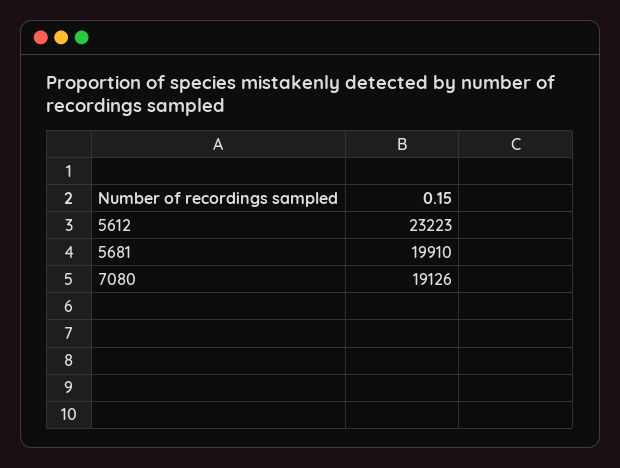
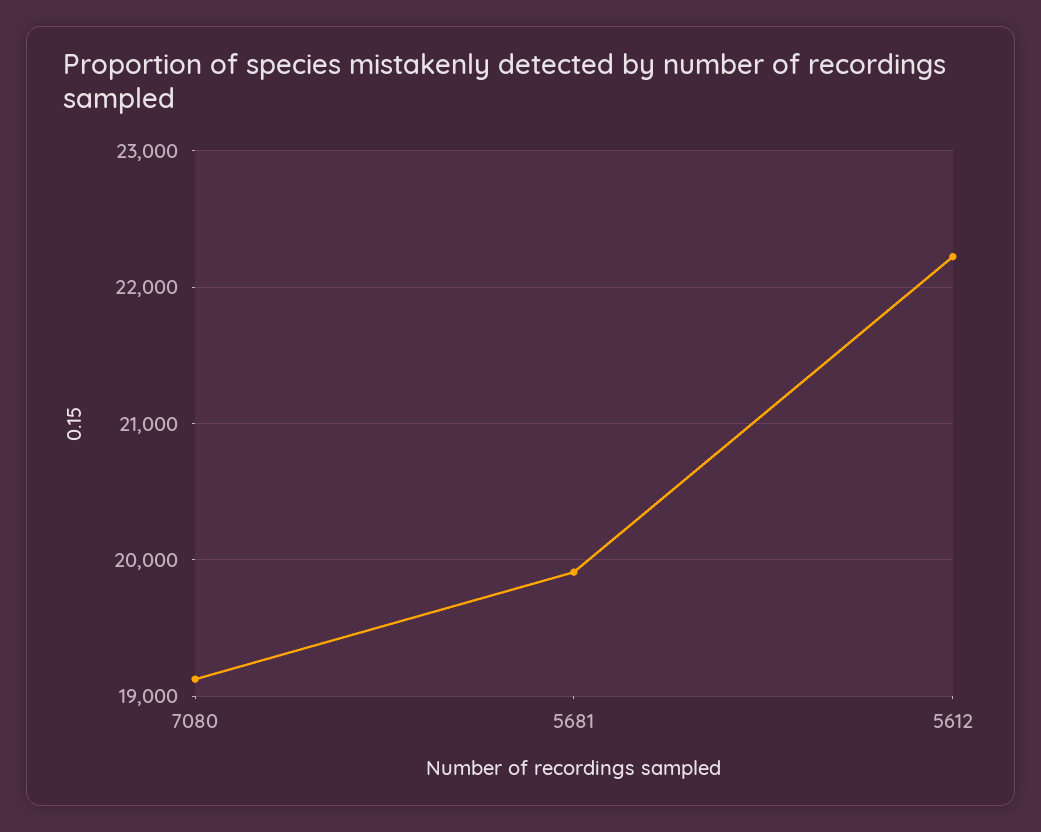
  {
-   "5612": 23223,
+   "5612": 22200,
    "5681": 19910,
    "7080": 19126
  }

